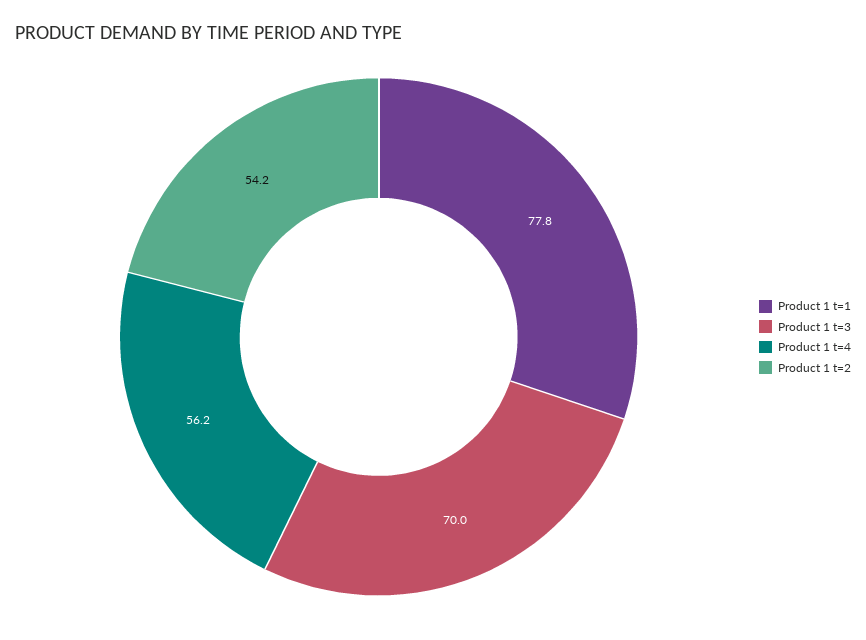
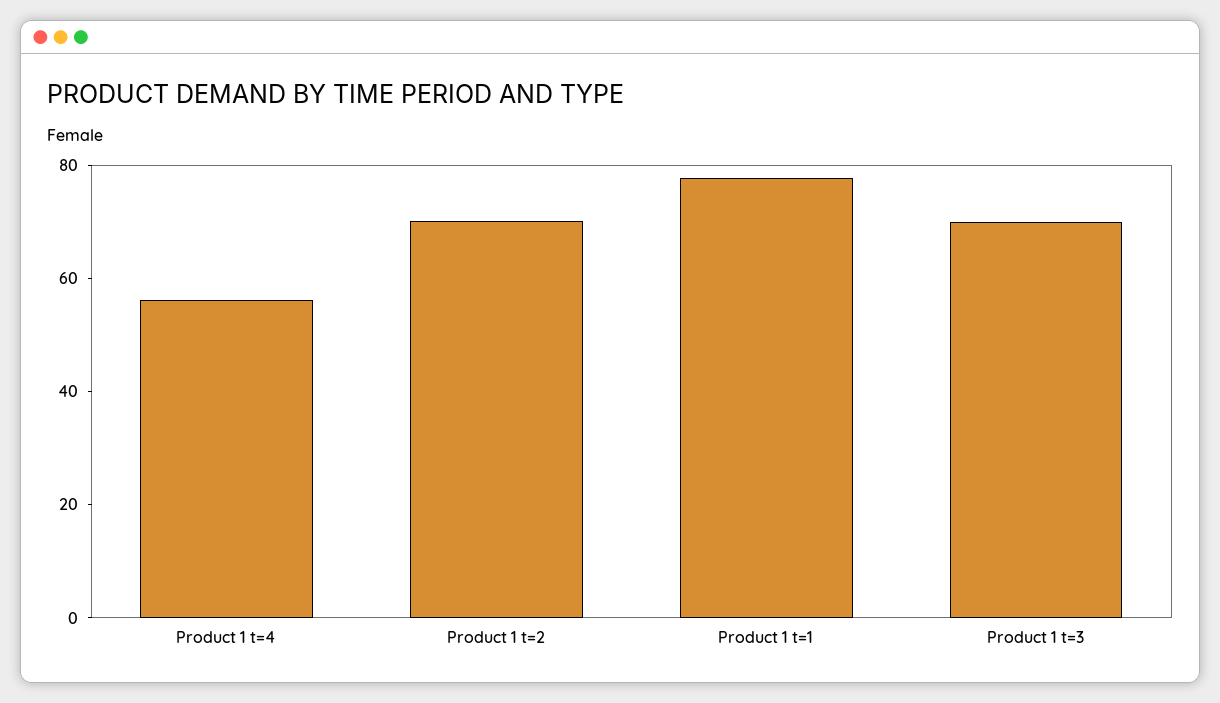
  {
    "Product 1 t=1": 77.8,
    "Product 1 t=3": 70,
    "Product 1 t=4": 56.2,
-   "Product 1 t=2": 54.2
+   "Product 1 t=2": 70
  }

